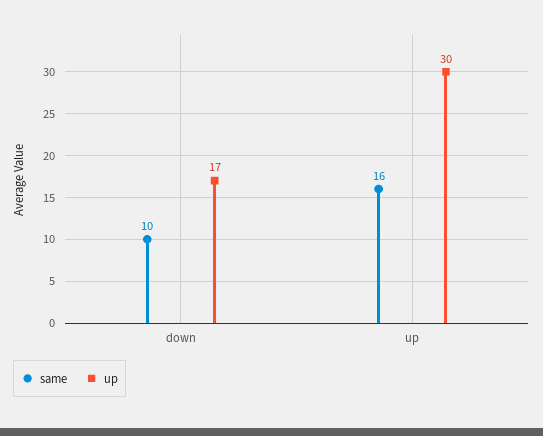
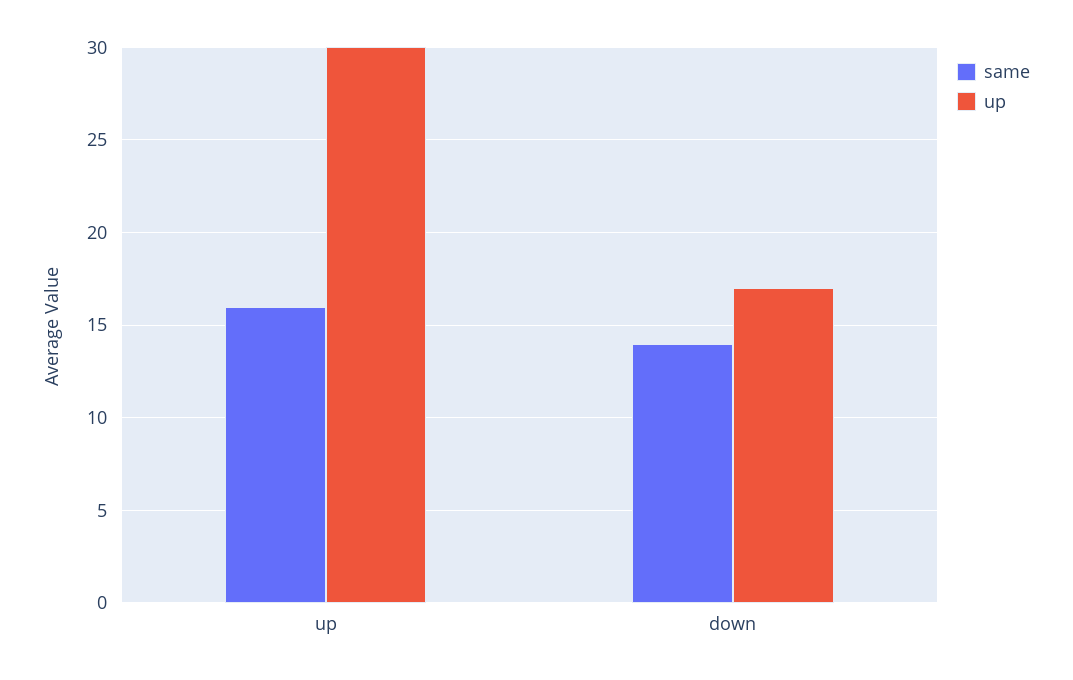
  {
    "same": {
-     "down": 10,
+     "down": 14,
      "up": 16
    },
    "up": {
      "down": 17,
      "up": 30
    }
  }

